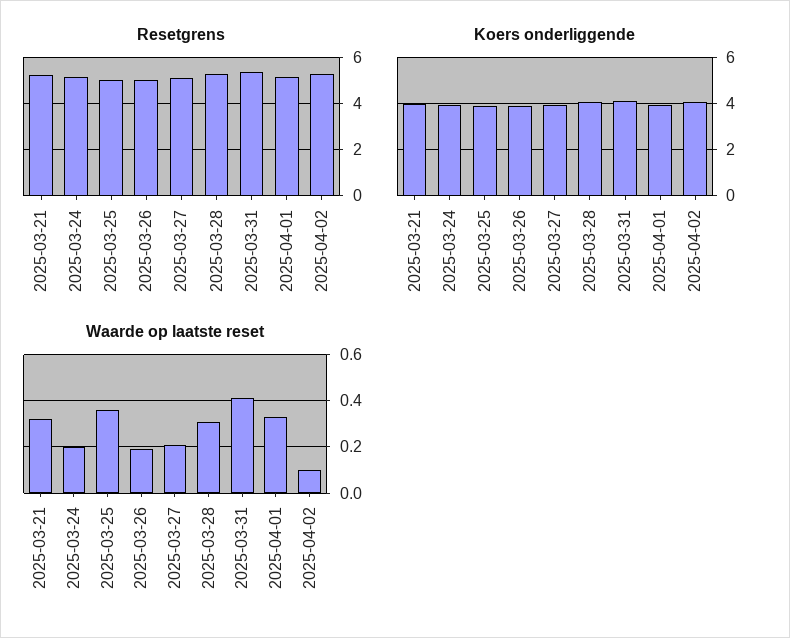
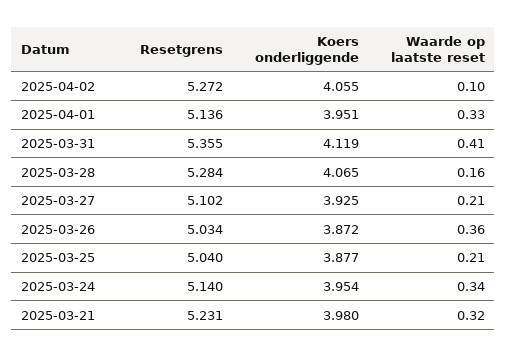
  {
    "Resetgrens": {
      "2025-03-21": 5.231,
      "2025-03-24": 5.14,
      "2025-03-25": 5.04,
      "2025-03-26": 5.034,
      "2025-03-27": 5.102,
      "2025-03-28": 5.284,
      "2025-03-31": 5.355,
      "2025-04-01": 5.136,
      "2025-04-02": 5.272
    },
    "Koers onderliggende": {
      "2025-03-21": 3.98,
      "2025-03-24": 3.954,
      "2025-03-25": 3.877,
      "2025-03-26": 3.872,
      "2025-03-27": 3.925,
      "2025-03-28": 4.065,
      "2025-03-31": 4.119,
      "2025-04-01": 3.951,
      "2025-04-02": 4.055
    },
    "Waarde op laatste reset": {
      "2025-03-21": 0.32,
-     "2025-03-24": 0.2,
+     "2025-03-24": 0.34,
-     "2025-03-25": 0.35,
+     "2025-03-25": 0.21,
-     "2025-03-26": 0.2,
+     "2025-03-26": 0.36,
      "2025-03-27": 0.21,
-     "2025-03-28": 0.3,
+     "2025-03-28": 0.16,
      "2025-03-31": 0.41,
      "2025-04-01": 0.33,
      "2025-04-02": 0.1
    }
  }

